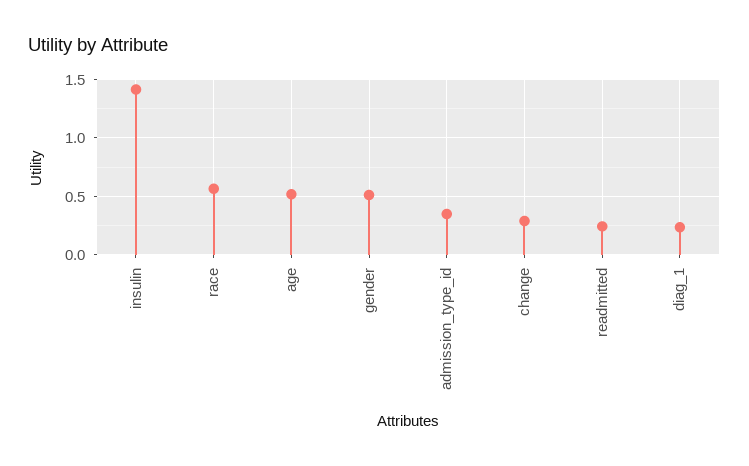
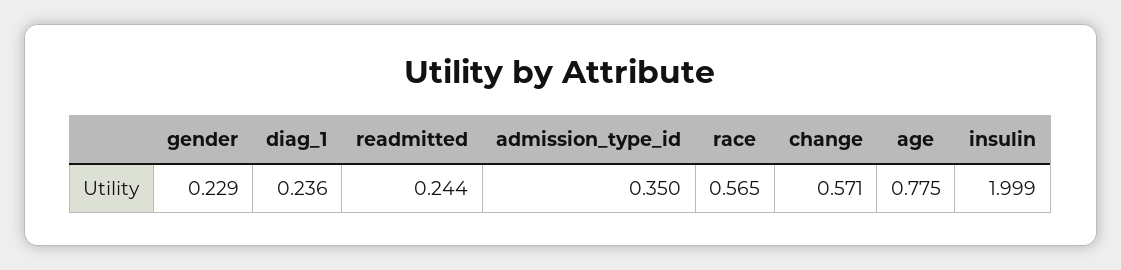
  {
-   "insulin": 1.4,
+   "insulin": 1.999,
    "race": 0.565,
-   "age": 0.5,
+   "age": 0.775,
-   "gender": 0.5,
+   "gender": 0.229,
    "admission_type_id": 0.35,
-   "change": 0.3,
+   "change": 0.571,
    "readmitted": 0.244,
    "diag_1": 0.236
  }

